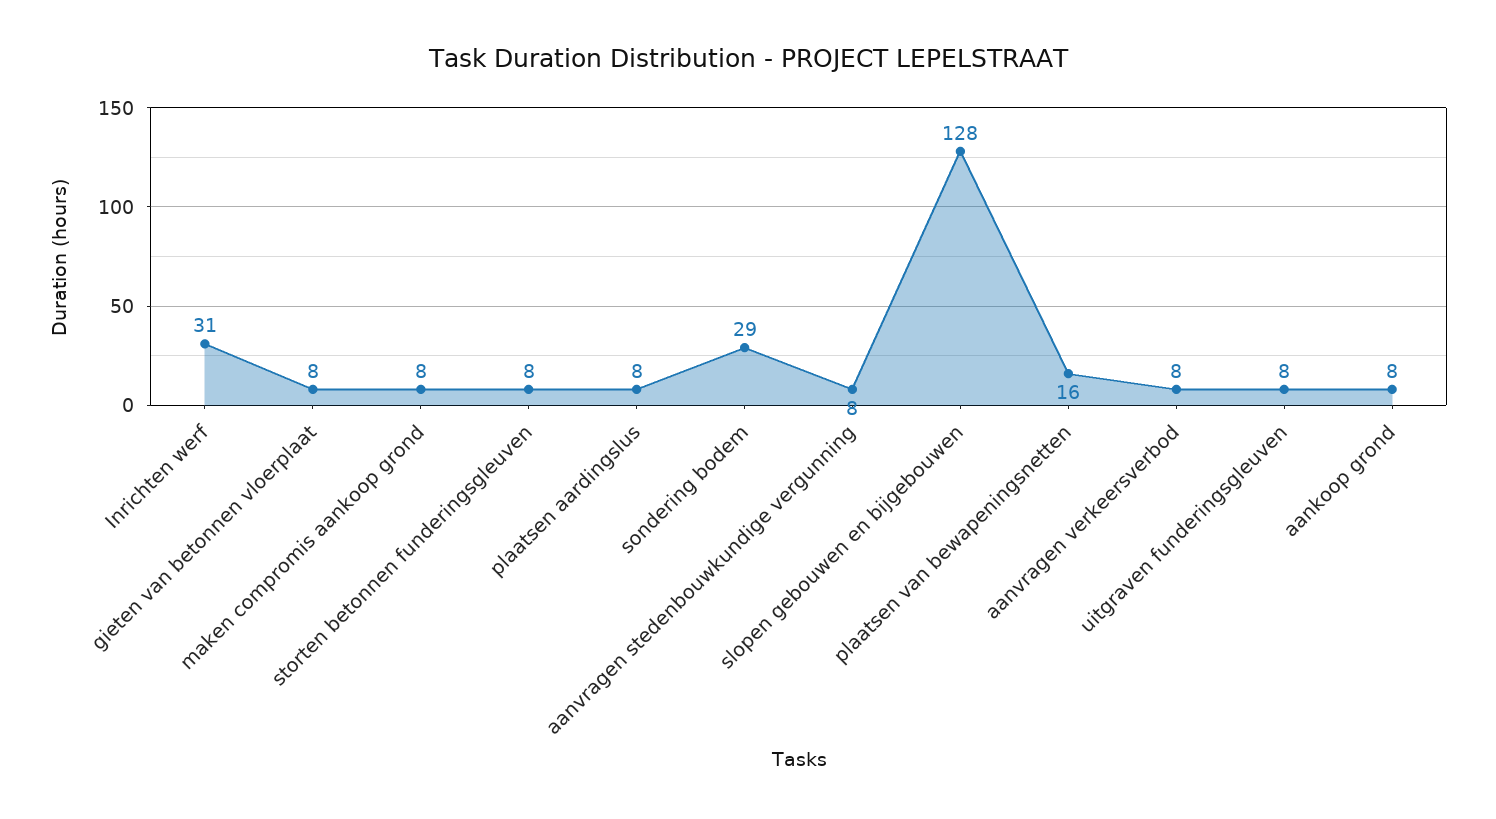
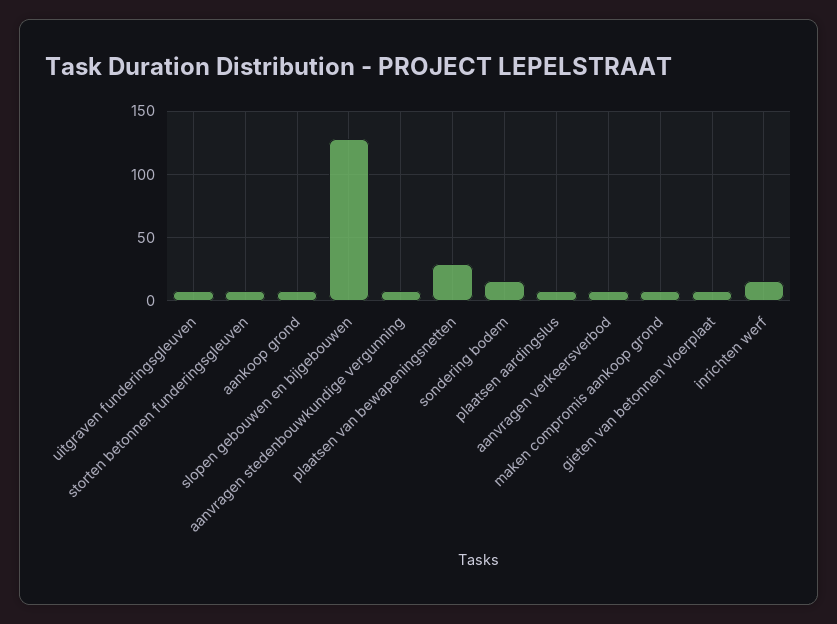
  {
-   "Inrichten werf": 31,
+   "Inrichten werf": 15,
    "gieten van betonnen vloerplaat": 8,
    "maken compromis aankoop grond": 8,
    "storten betonnen funderingsgleuven": 8,
    "plaatsen aardingslus": 8,
-   "sondering bodem": 29,
+   "sondering bodem": 15,
    "aanvragen stedenbouwkundige vergunning": 8,
    "slopen gebouwen en bijgebouwen": 128,
-   "plaatsen van bewapeningsnetten": 16,
+   "plaatsen van bewapeningsnetten": 30,
    "aanvragen verkeersverbod": 8,
    "uitgraven funderingsgleuven": 8,
    "aankoop grond": 8
  }

